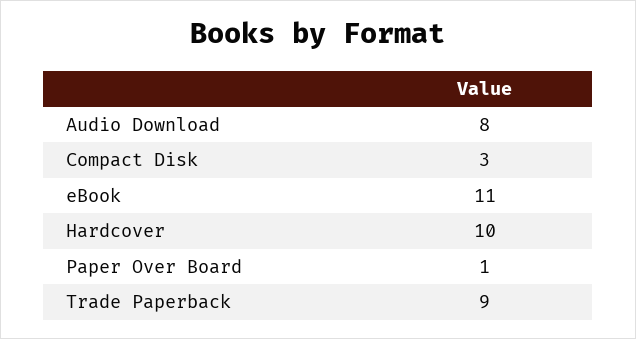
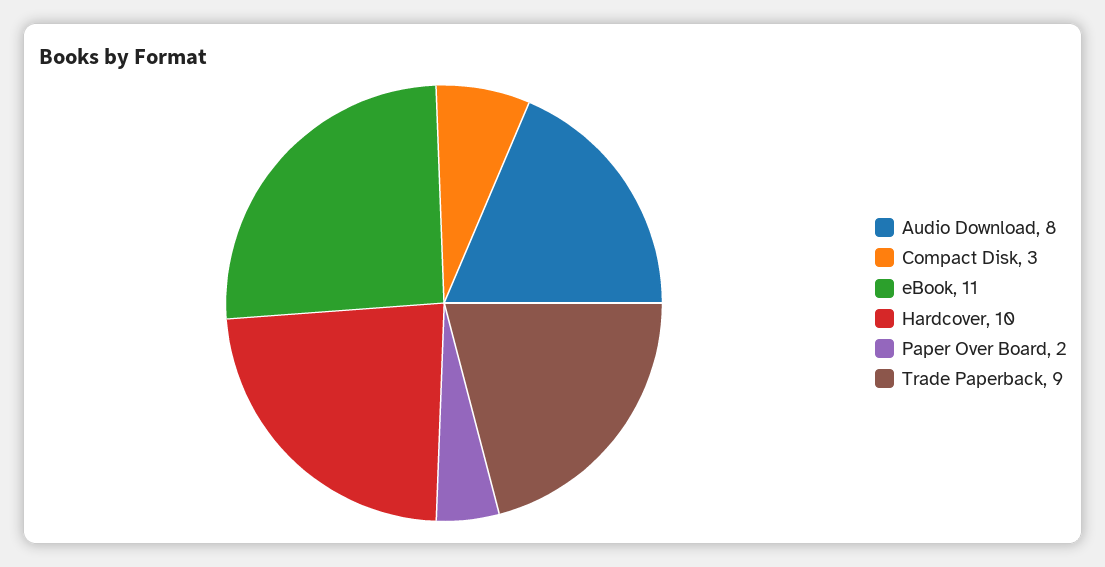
  {
    "Audio Download": 8,
    "Compact Disk": 3,
    "eBook": 11,
    "Hardcover": 10,
-   "Paper Over Board": 1,
+   "Paper Over Board": 2,
    "Trade Paperback": 9
  }

